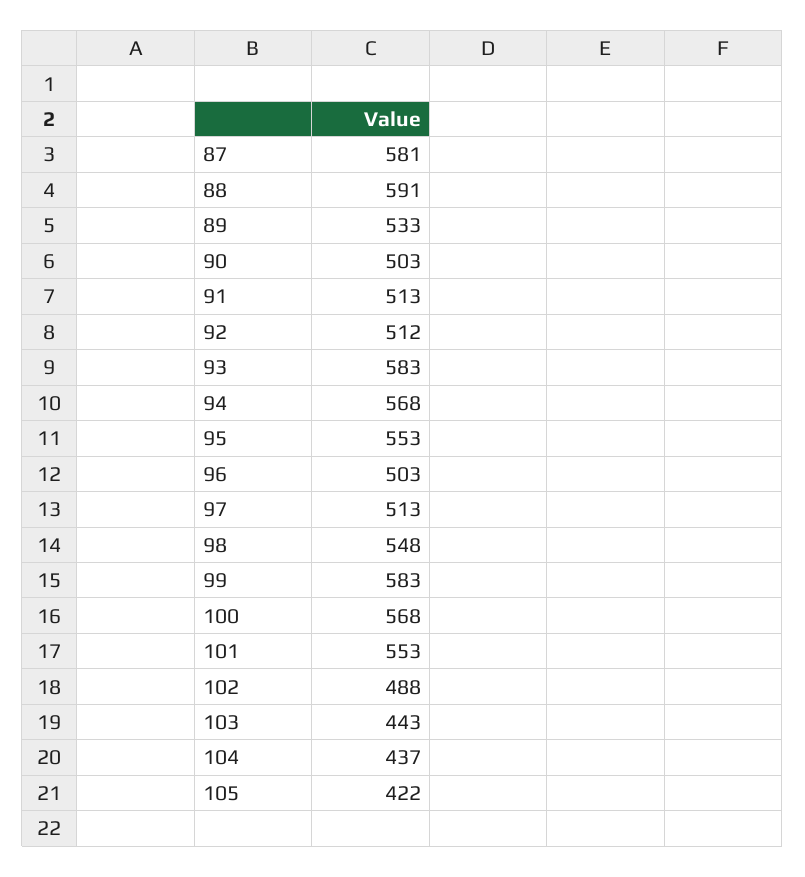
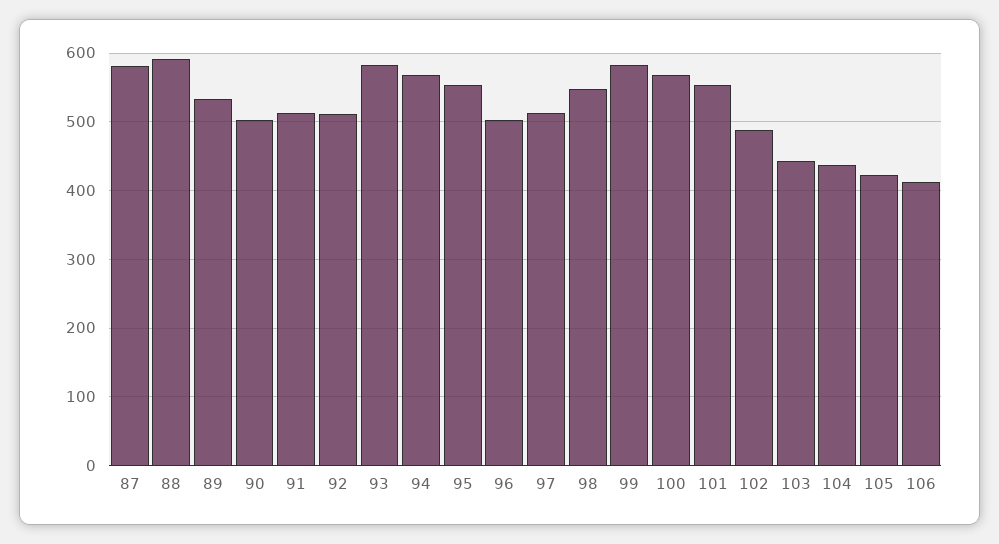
  {
    "87": 581,
    "88": 591,
    "89": 533,
    "90": 503,
    "91": 513,
    "92": 512,
    "93": 583,
    "94": 568,
    "95": 553,
    "96": 503,
    "97": 513,
    "98": 548,
    "99": 583,
    "100": 568,
    "101": 553,
    "102": 488,
    "103": 443,
    "104": 437,
-   "105": 422
+   "105": 422,
+   "106": 410
  }

